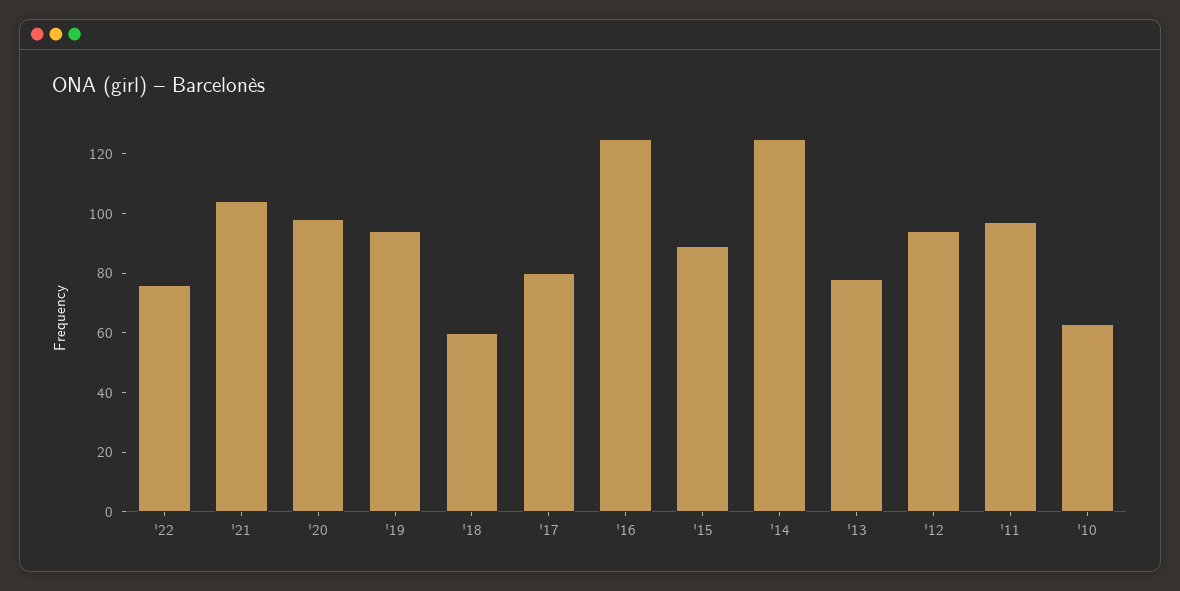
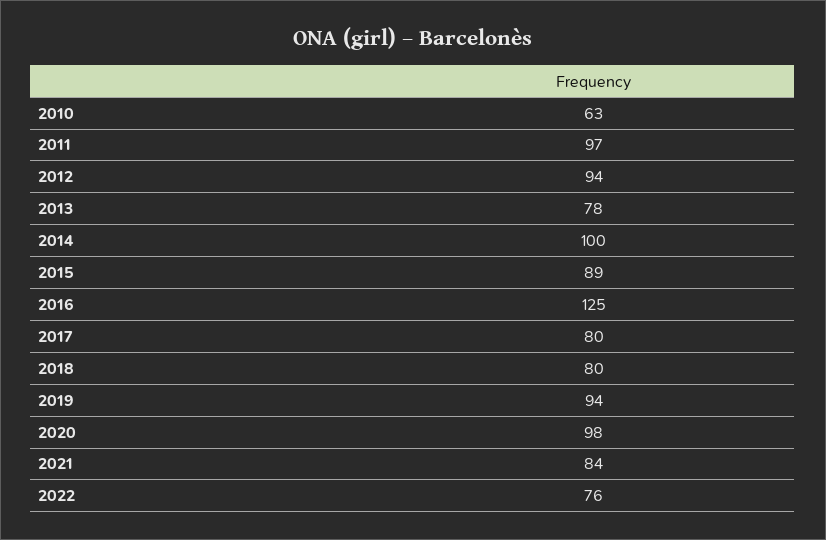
  {
    "'22": 76,
-   "'21": 105,
+   "'21": 84,
    "'20": 98,
    "'19": 94,
-   "'18": 60,
+   "'18": 80,
    "'17": 80,
    "'16": 125,
    "'15": 89,
-   "'14": 125,
+   "'14": 100,
    "'13": 78,
    "'12": 94,
    "'11": 97,
    "'10": 63
  }

